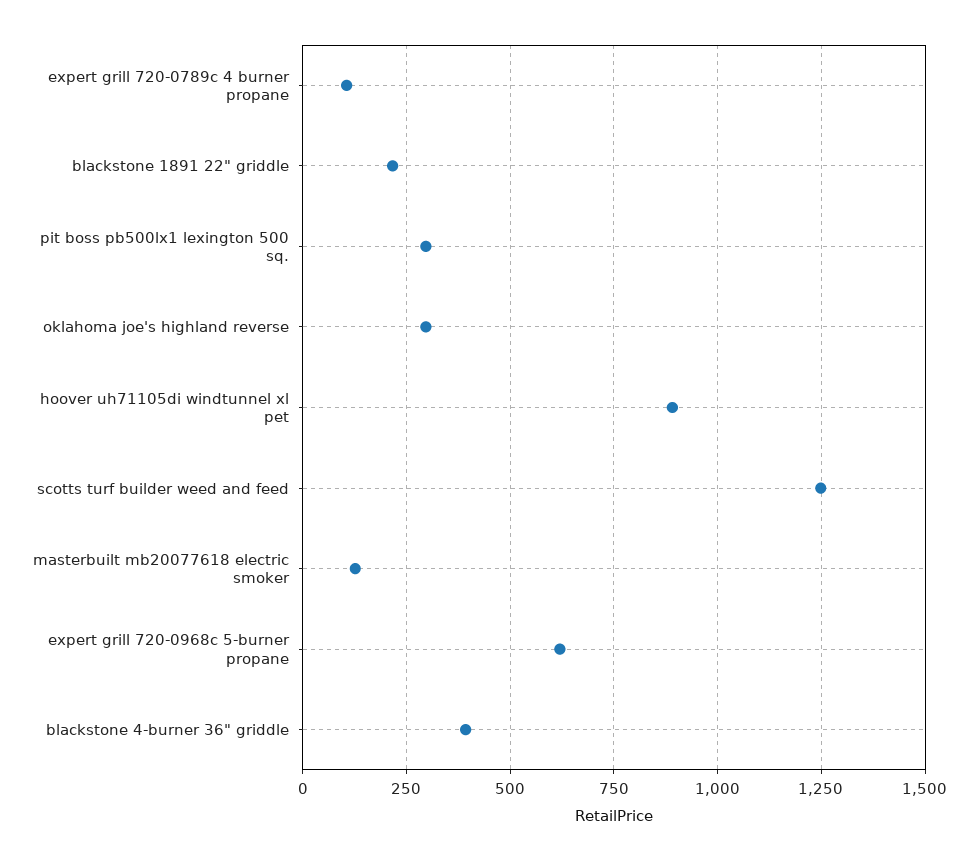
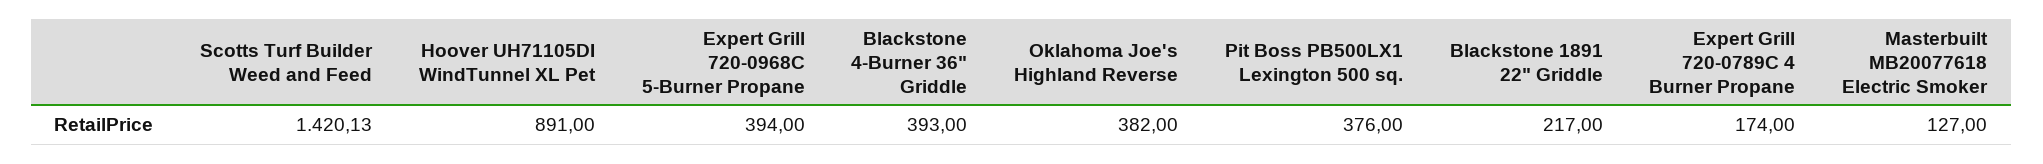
  {
-   "expert grill 720-0789c 4 burner propane": 100,
+   "expert grill 720-0789c 4 burner propane": 174,
    "blackstone 1891 22\" griddle": 217,
-   "pit boss pb500lx1 lexington 500 sq.": 300,
+   "pit boss pb500lx1 lexington 500 sq.": 376,
-   "oklahoma joe's highland reverse": 300,
+   "oklahoma joe's highland reverse": 382,
    "hoover uh71105di windtunnel xl pet": 891,
-   "scotts turf builder weed and feed": 1250,
+   "scotts turf builder weed and feed": 1420.13,
    "masterbuilt mb20077618 electric smoker": 127,
-   "expert grill 720-0968c 5-burner propane": 625,
+   "expert grill 720-0968c 5-burner propane": 394,
    "blackstone 4-burner 36\" griddle": 393
  }

